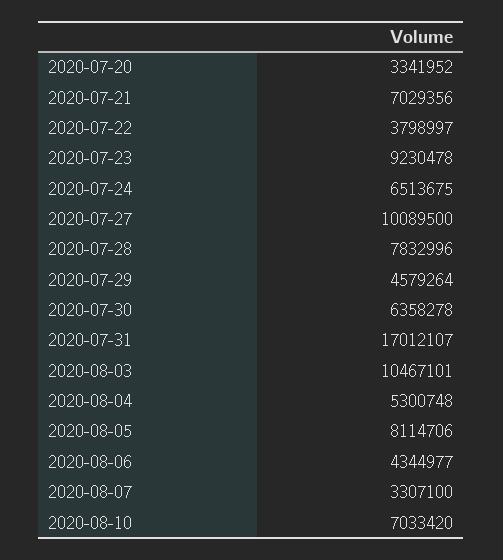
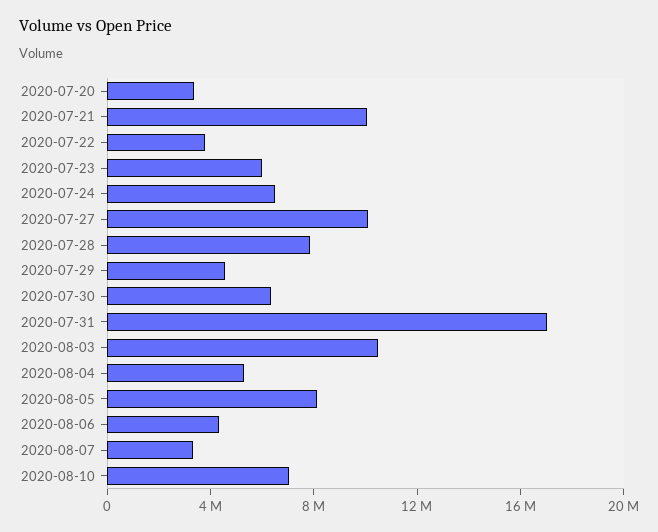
  {
    "2020-07-20": 3341952,
-   "2020-07-21": 7029356,
+   "2020-07-21": 10000000,
    "2020-07-22": 3798997,
-   "2020-07-23": 9230478,
+   "2020-07-23": 6000000,
    "2020-07-24": 6513675,
    "2020-07-27": 10089500,
    "2020-07-28": 7832996,
    "2020-07-29": 4579264,
    "2020-07-30": 6358278,
    "2020-07-31": 17012107,
    "2020-08-03": 10467101,
    "2020-08-04": 5300748,
    "2020-08-05": 8114706,
    "2020-08-06": 4344977,
    "2020-08-07": 3307100,
    "2020-08-10": 7033420
  }

